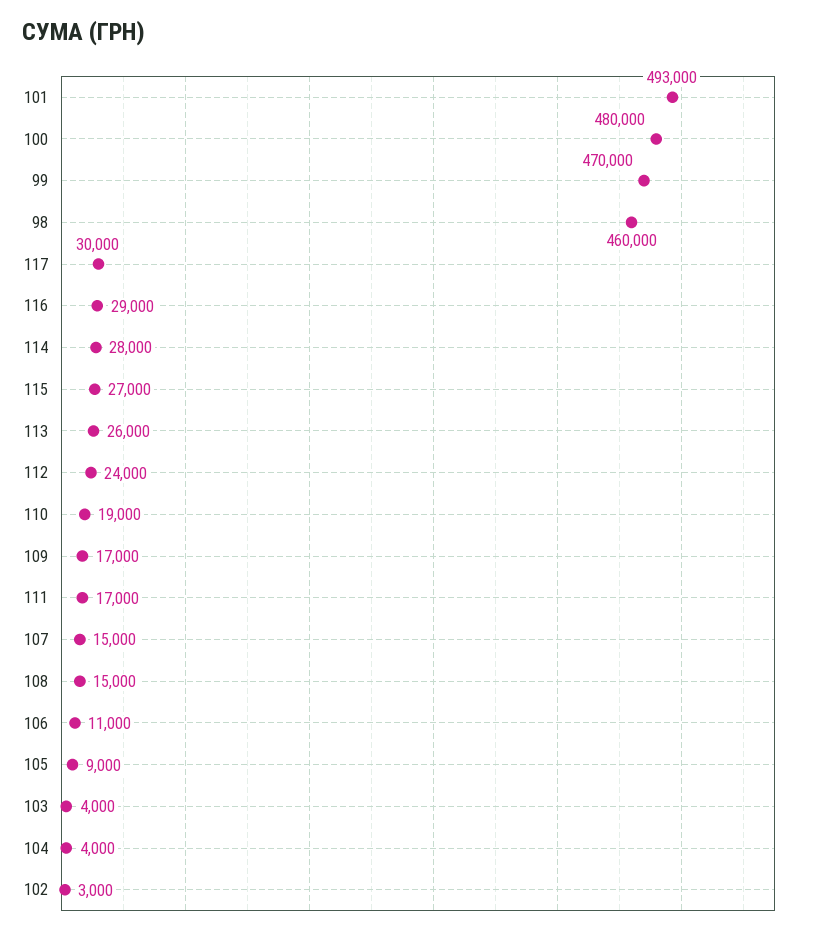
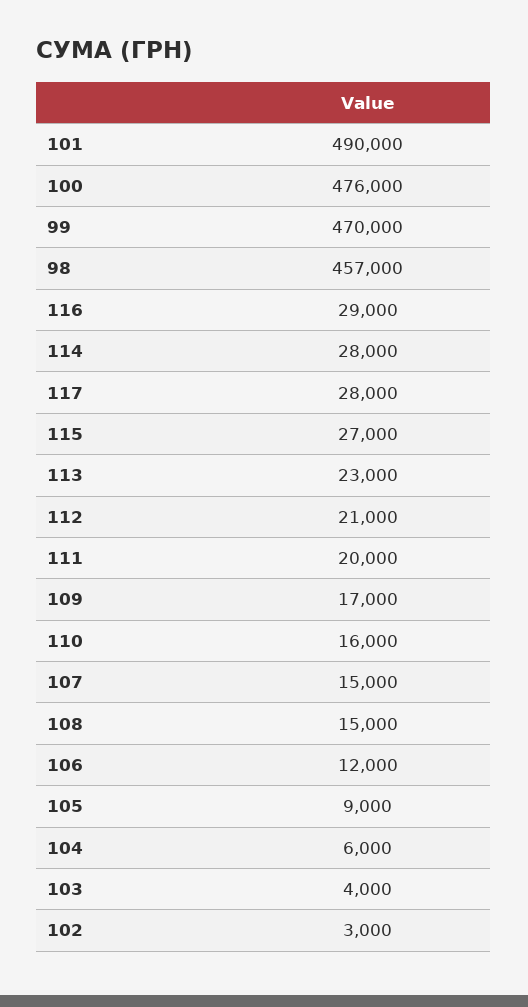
  {
-   "101": 493000,
+   "101": 490000,
-   "100": 480000,
+   "100": 476000,
    "99": 470000,
-   "98": 460000,
+   "98": 457000,
-   "117": 30000,
+   "117": 28000,
    "116": 29000,
    "114": 28000,
    "115": 27000,
-   "113": 26000,
+   "113": 23000,
-   "112": 24000,
+   "112": 21000,
-   "110": 19000,
+   "110": 16000,
    "109": 17000,
-   "111": 17000,
+   "111": 20000,
    "107": 15000,
    "108": 15000,
-   "106": 11000,
+   "106": 12000,
    "105": 9000,
    "103": 4000,
-   "104": 4000,
+   "104": 6000,
    "102": 3000
  }

